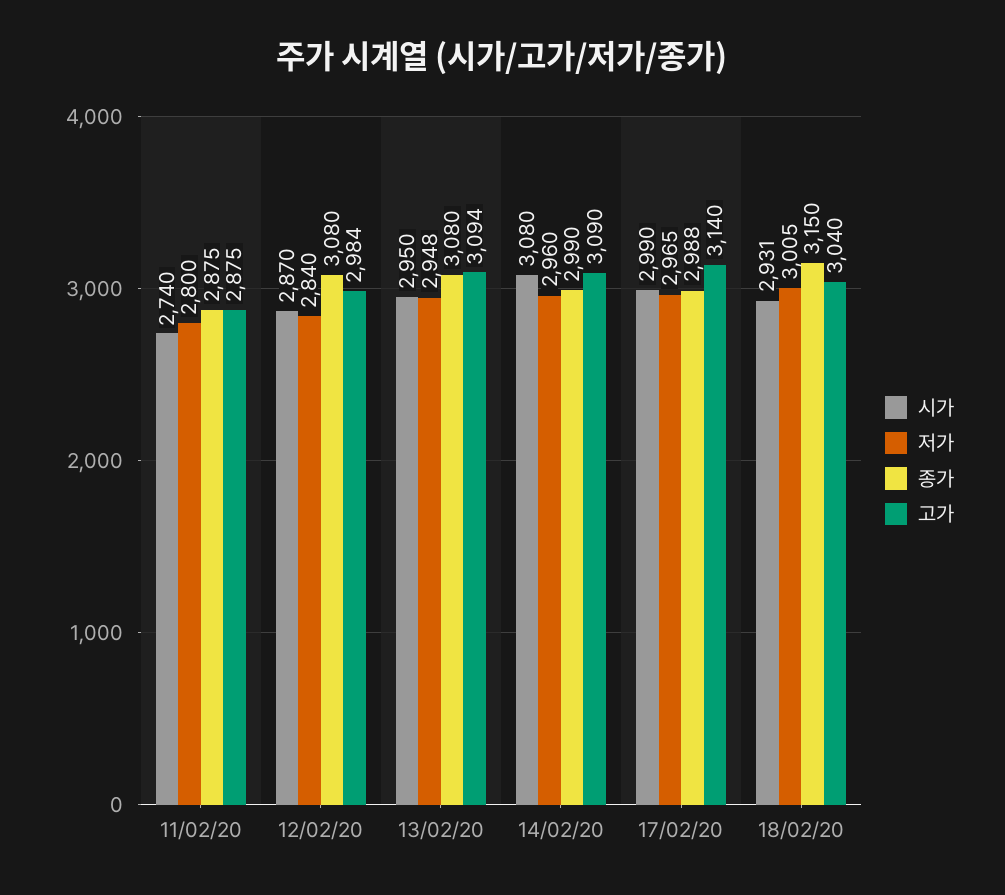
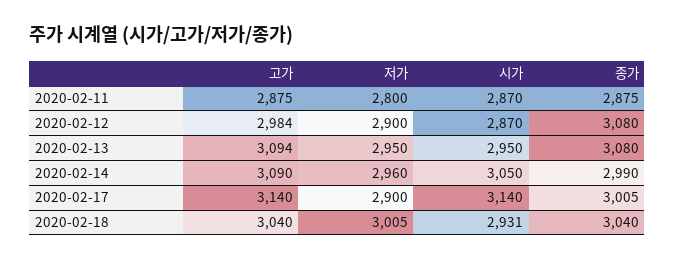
  {
    "시가": {
-     "11/02/20": 2740,
+     "11/02/20": 2870,
      "12/02/20": 2870,
      "13/02/20": 2950,
-     "14/02/20": 3080,
+     "14/02/20": 3050,
-     "17/02/20": 2990,
+     "17/02/20": 3140,
      "18/02/20": 2931
    },
    "저가": {
      "11/02/20": 2800,
-     "12/02/20": 2840,
+     "12/02/20": 2900,
-     "13/02/20": 2948,
+     "13/02/20": 2950,
      "14/02/20": 2960,
-     "17/02/20": 2965,
+     "17/02/20": 2900,
      "18/02/20": 3005
    },
    "종가": {
      "11/02/20": 2875,
      "12/02/20": 3080,
      "13/02/20": 3080,
      "14/02/20": 2990,
-     "17/02/20": 2988,
+     "17/02/20": 3005,
-     "18/02/20": 3150
+     "18/02/20": 3040
    },
    "고가": {
      "11/02/20": 2875,
      "12/02/20": 2984,
      "13/02/20": 3094,
      "14/02/20": 3090,
      "17/02/20": 3140,
      "18/02/20": 3040
    }
  }

